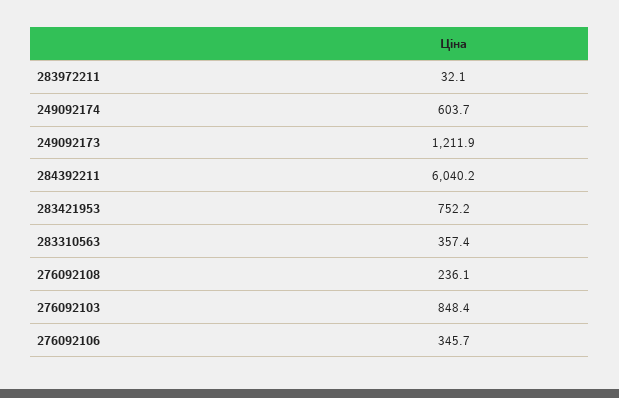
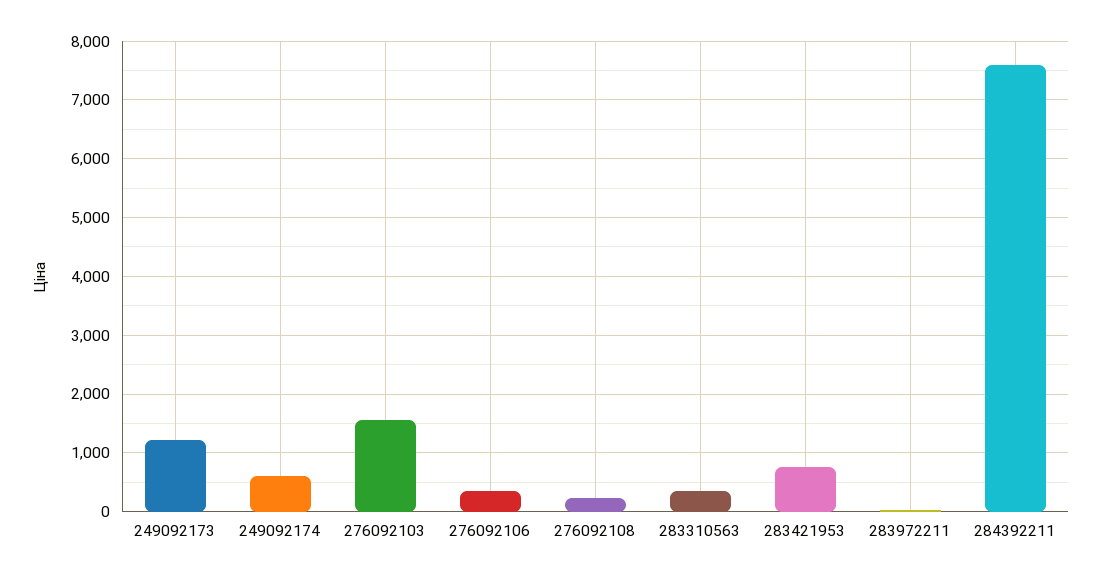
  {
    "283972211": 32.1,
    "249092174": 603.7,
    "249092173": 1211.9,
-   "284392211": 6040.2,
+   "284392211": 7600,
    "283421953": 752.2,
    "283310563": 357.4,
    "276092108": 236.1,
-   "276092103": 848.4,
+   "276092103": 1600,
    "276092106": 345.7
  }

